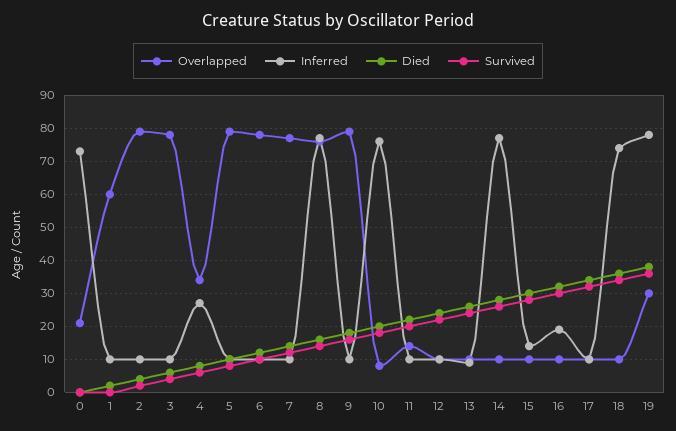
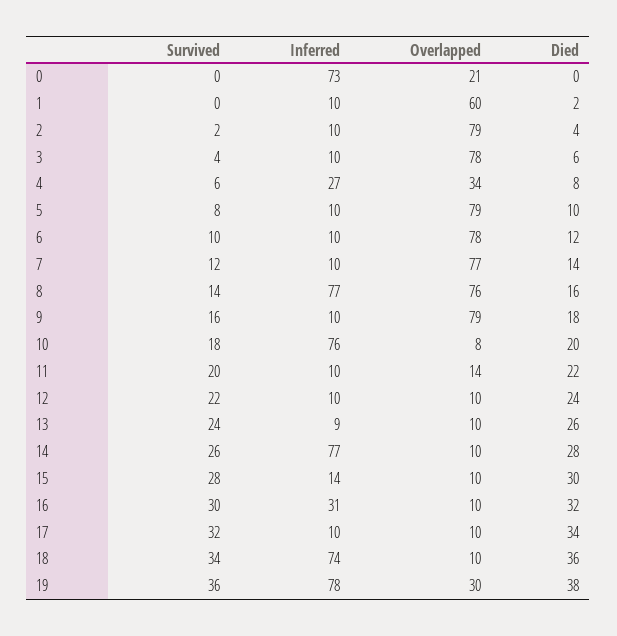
  {
    "Overlapped": {
      "0": 21,
      "1": 60,
      "2": 79,
      "3": 78,
      "4": 34,
      "5": 79,
      "6": 78,
      "7": 77,
      "8": 76,
      "9": 79,
      "10": 8,
      "11": 14,
      "12": 10,
      "13": 10,
      "14": 10,
      "15": 10,
      "16": 10,
      "17": 10,
      "18": 10,
      "19": 30
    },
    "Inferred": {
      "0": 73,
      "1": 10,
      "2": 10,
      "3": 10,
      "4": 27,
      "5": 10,
      "6": 10,
      "7": 10,
      "8": 77,
      "9": 10,
      "10": 76,
      "11": 10,
      "12": 10,
      "13": 9,
      "14": 77,
      "15": 14,
-     "16": 20,
+     "16": 31,
      "17": 10,
      "18": 74,
      "19": 78
    },
    "Died": {
      "0": 0,
      "1": 2,
      "2": 4,
      "3": 6,
      "4": 8,
      "5": 10,
      "6": 12,
      "7": 14,
      "8": 16,
      "9": 18,
      "10": 20,
      "11": 22,
      "12": 24,
      "13": 26,
      "14": 28,
      "15": 30,
      "16": 32,
      "17": 34,
      "18": 36,
      "19": 38
    },
    "Survived": {
      "0": 0,
      "1": 0,
      "2": 2,
      "3": 4,
      "4": 6,
      "5": 8,
      "6": 10,
      "7": 12,
      "8": 14,
      "9": 16,
      "10": 18,
      "11": 20,
      "12": 22,
      "13": 24,
      "14": 26,
      "15": 28,
      "16": 30,
      "17": 32,
      "18": 34,
      "19": 36
    }
  }

